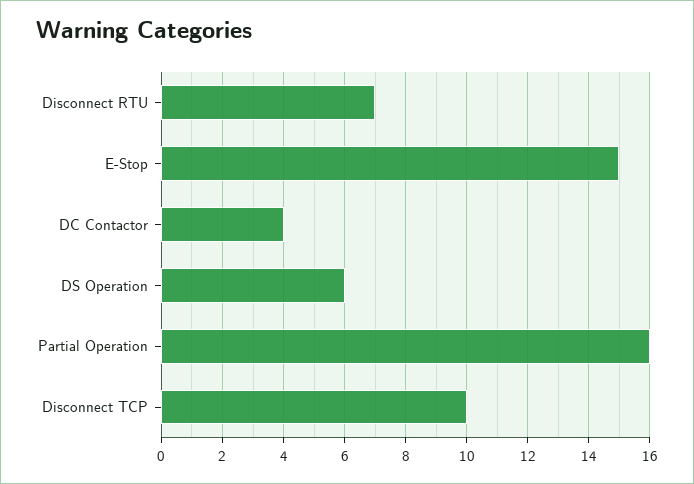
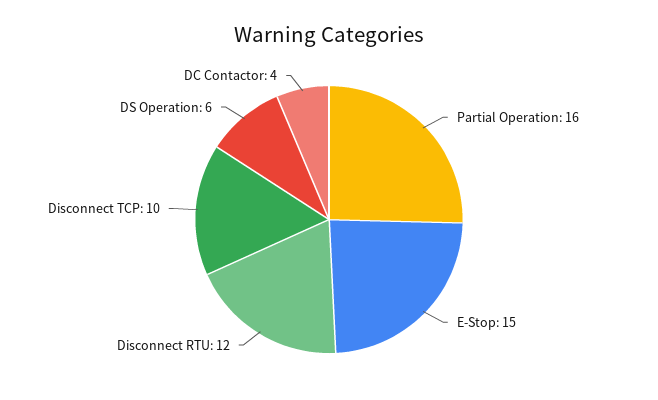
  {
-   "Disconnect RTU": 7,
+   "Disconnect RTU": 12,
    "E-Stop": 15,
    "DC Contactor": 4,
    "DS Operation": 6,
    "Partial Operation": 16,
    "Disconnect TCP": 10
  }

